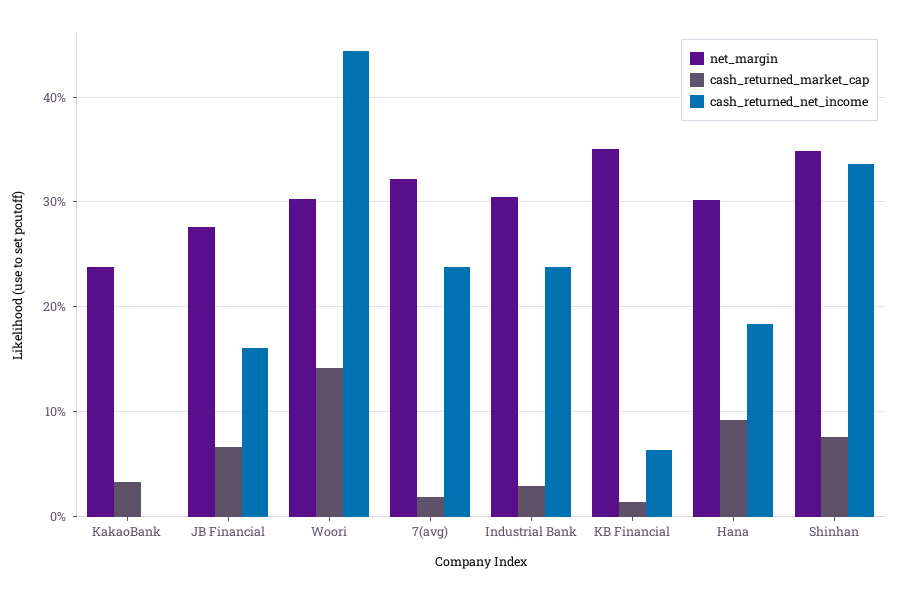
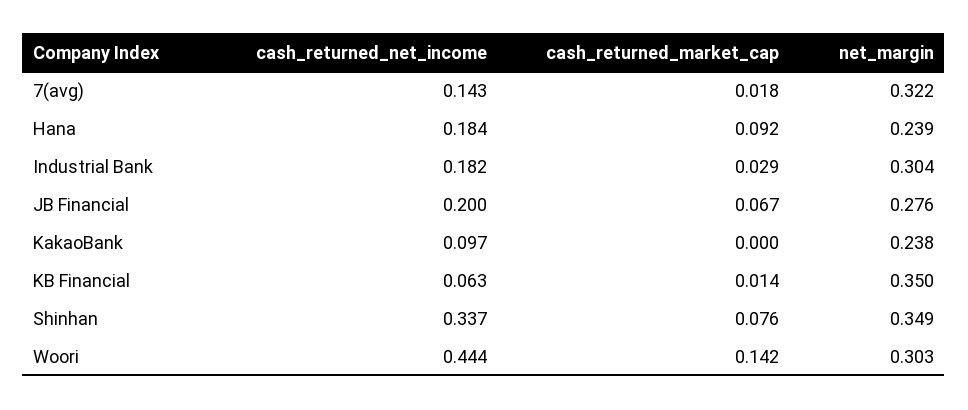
  {
    "net_margin": {
      "KakaoBank": 0.238,
      "JB Financial": 0.276,
      "Woori": 0.303,
      "7(avg)": 0.322,
      "Industrial Bank": 0.304,
      "KB Financial": 0.35,
-     "Hana": 0.3,
+     "Hana": 0.239,
      "Shinhan": 0.349
    },
    "cash_returned_market_cap": {
-     "KakaoBank": 0.03,
+     "KakaoBank": 0,
      "JB Financial": 0.067,
      "Woori": 0.142,
      "7(avg)": 0.018,
      "Industrial Bank": 0.029,
      "KB Financial": 0.014,
      "Hana": 0.092,
      "Shinhan": 0.076
    },
    "cash_returned_net_income": {
-     "KakaoBank": 0,
+     "KakaoBank": 0.097,
-     "JB Financial": 0.16,
+     "JB Financial": 0.2,
      "Woori": 0.444,
-     "7(avg)": 0.24,
+     "7(avg)": 0.143,
-     "Industrial Bank": 0.24,
+     "Industrial Bank": 0.182,
      "KB Financial": 0.063,
      "Hana": 0.184,
      "Shinhan": 0.337
    }
  }

